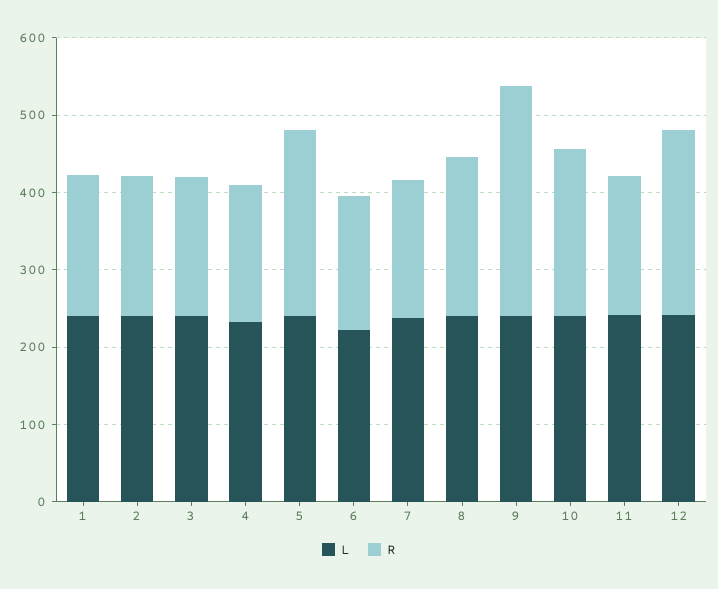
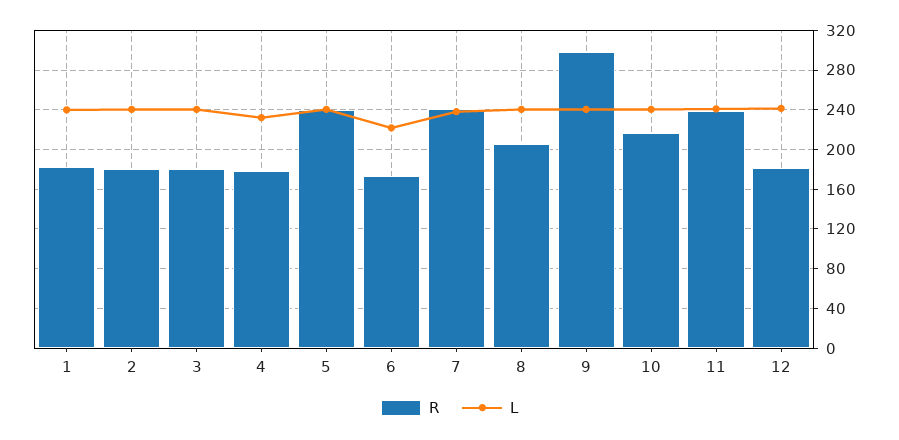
  {
    "L": {
      "1": 240,
      "2": 240,
      "3": 240,
      "4": 230,
      "5": 240,
      "6": 220,
      "7": 240,
      "8": 240,
      "9": 240,
      "10": 240,
      "11": 240,
      "12": 240
    },
    "R": {
      "1": 180,
      "2": 180,
      "3": 180,
      "4": 180,
      "5": 240,
      "6": 170,
-     "7": 180,
+     "7": 240,
      "8": 210,
      "9": 300,
      "10": 220,
-     "11": 180,
+     "11": 240,
-     "12": 240
+     "12": 180
    }
  }

